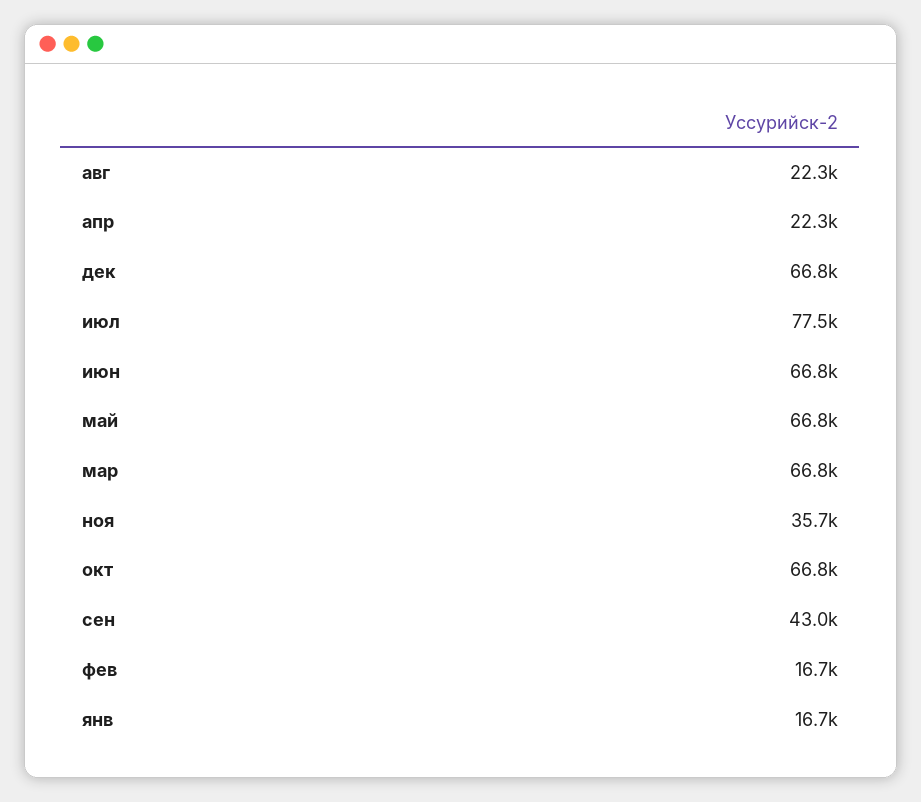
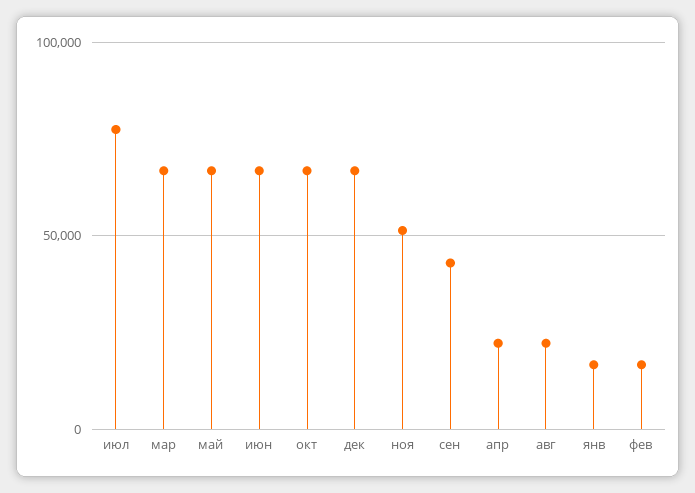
  {
    "авг": 22300,
    "апр": 22300,
    "дек": 66800,
    "июл": 77500,
    "июн": 66800,
    "май": 66800,
    "мар": 66800,
-   "ноя": 35700,
+   "ноя": 50000,
    "окт": 66800,
    "сен": 43000,
    "фев": 16700,
    "янв": 16700
  }

